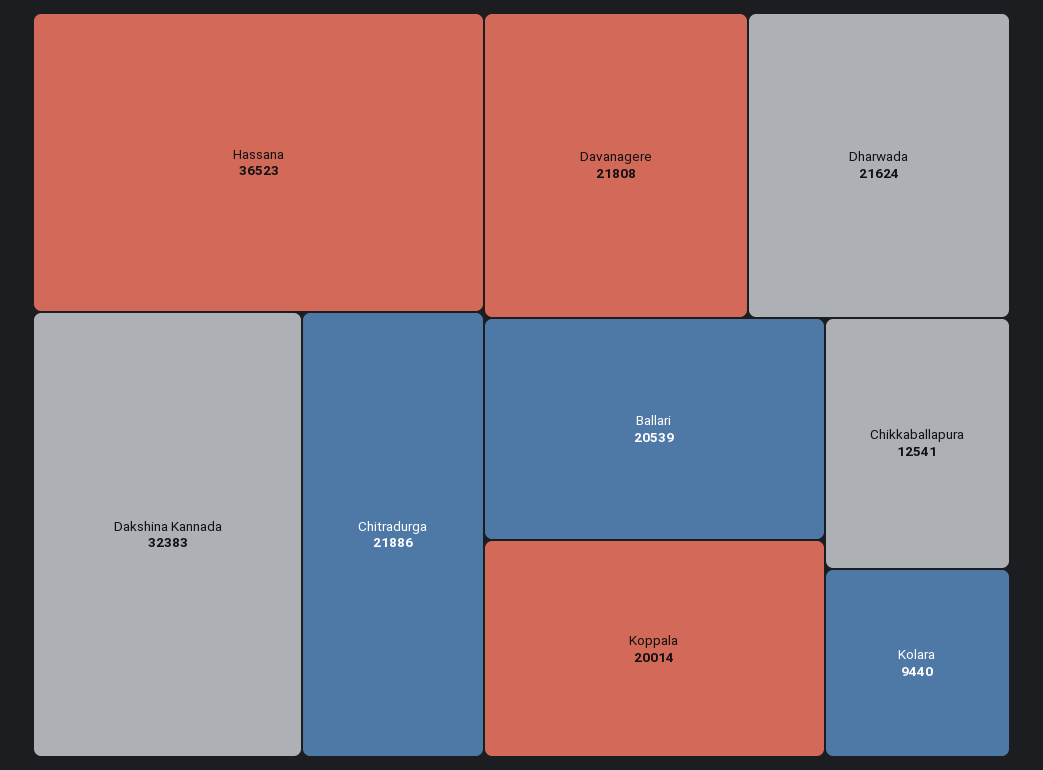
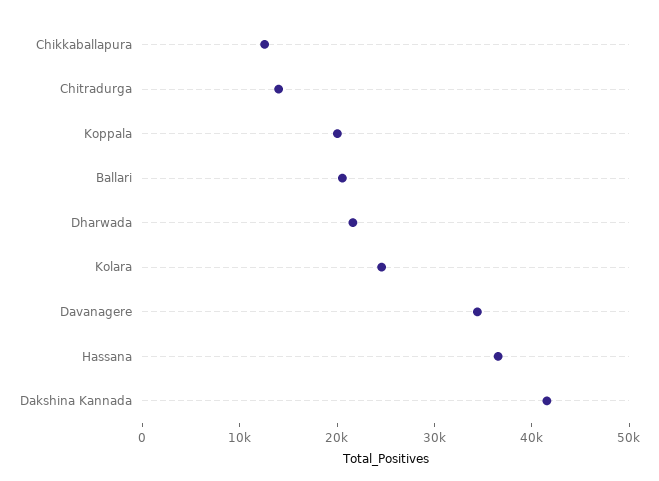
  {
    "Hassana": 36523,
-   "Dakshina Kannada": 32383,
+   "Dakshina Kannada": 42000,
-   "Chitradurga": 21886,
+   "Chitradurga": 14000,
-   "Davanagere": 21808,
+   "Davanagere": 34000,
    "Dharwada": 21624,
    "Ballari": 20539,
    "Koppala": 20014,
    "Chikkaballapura": 12541,
-   "Kolara": 9440
+   "Kolara": 24000
  }

